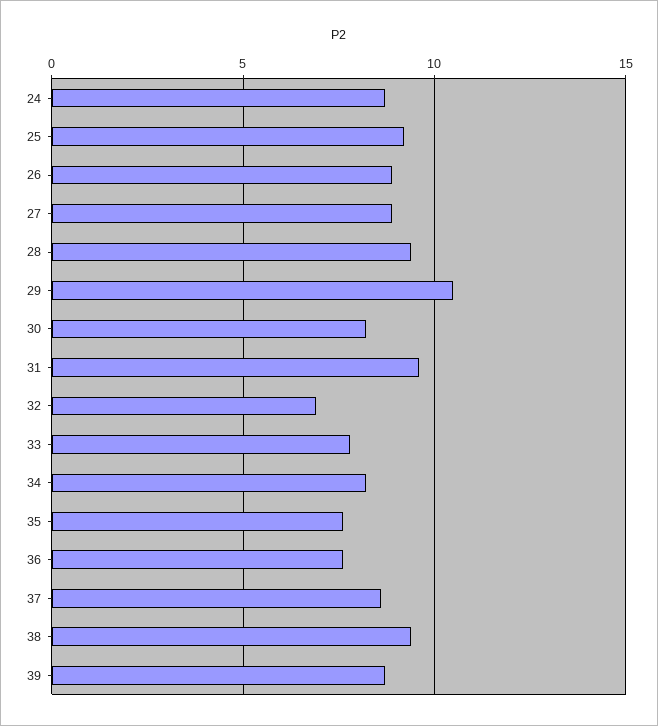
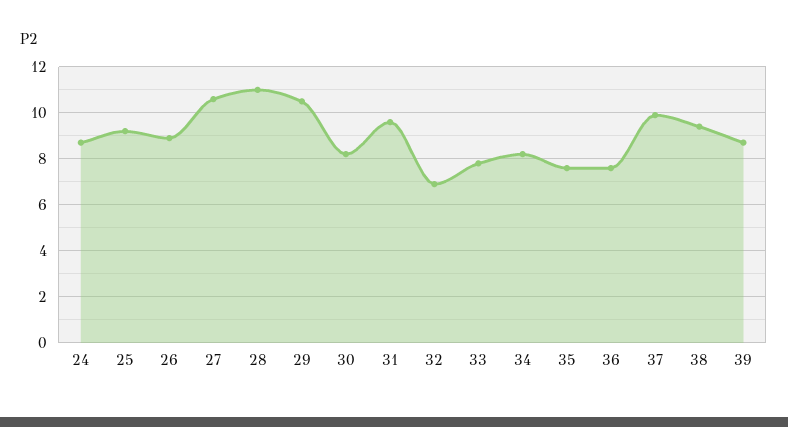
  {
    "24": 8.5,
    "25": 9,
    "26": 9,
-   "27": 9,
+   "27": 10.5,
-   "28": 9.5,
+   "28": 11,
    "29": 10.5,
    "30": 8,
    "31": 9.5,
    "32": 7,
    "33": 8,
    "34": 8,
    "35": 7.5,
    "36": 7.5,
-   "37": 8.5,
+   "37": 10,
    "38": 9.5,
    "39": 8.5
  }

